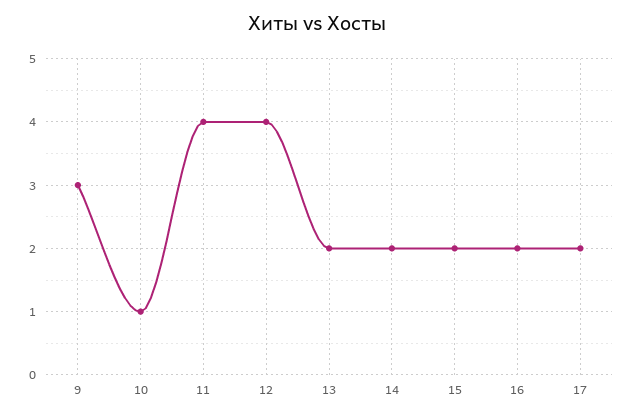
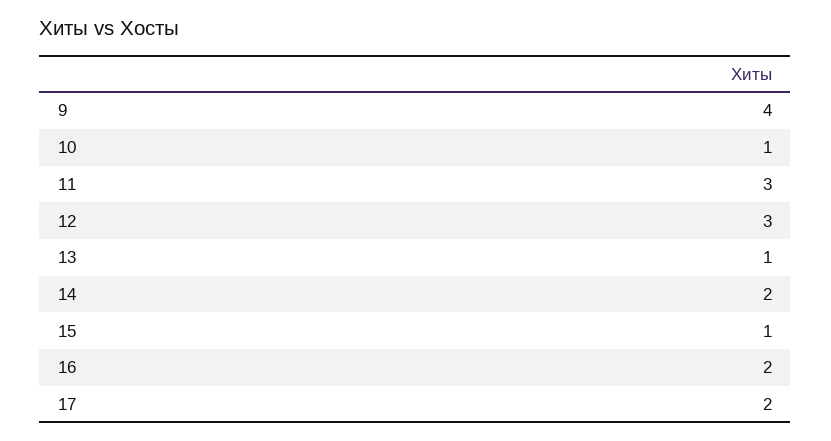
  {
-   "9": 3,
+   "9": 4,
    "10": 1,
-   "11": 4,
+   "11": 3,
-   "12": 4,
+   "12": 3,
-   "13": 2,
+   "13": 1,
    "14": 2,
-   "15": 2,
+   "15": 1,
    "16": 2,
    "17": 2
  }

